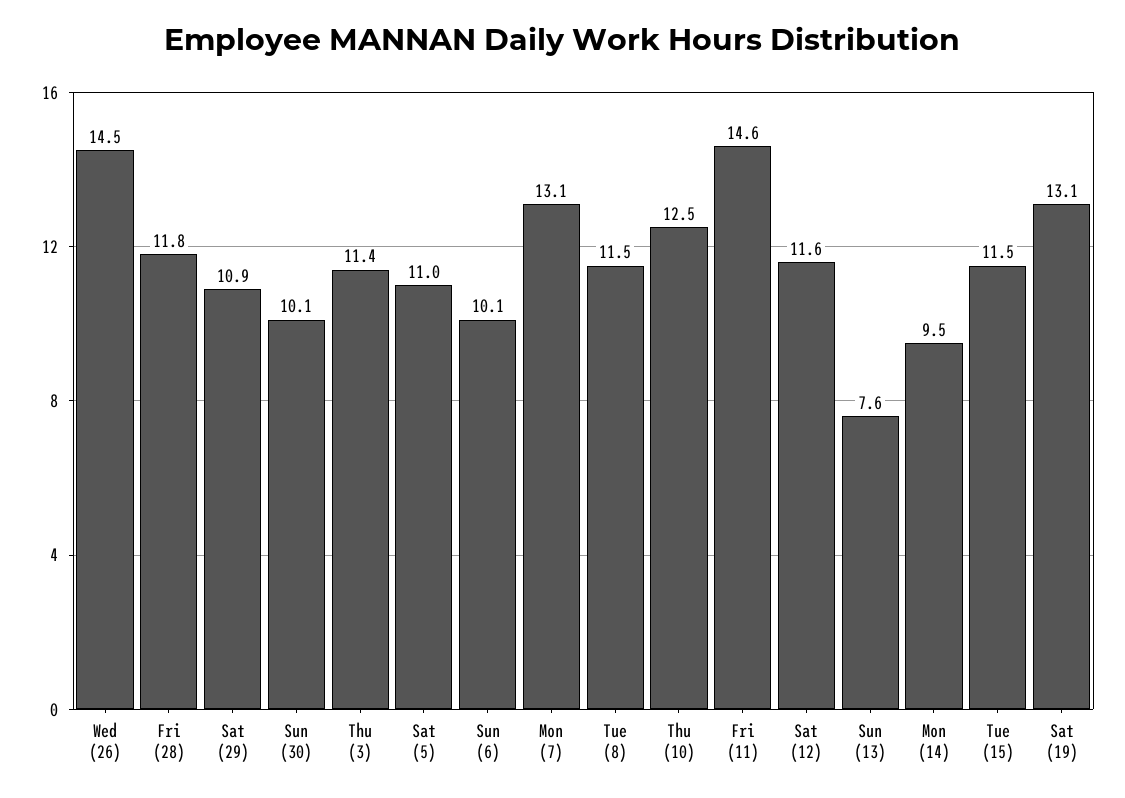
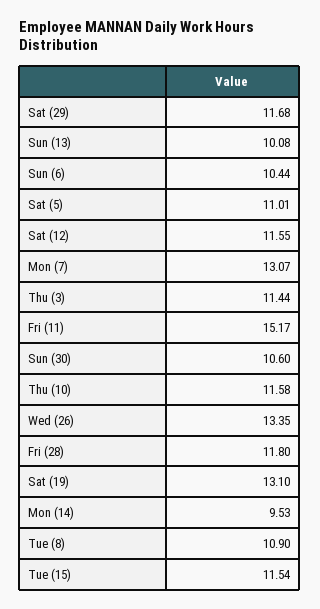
  {
-   "Wed (26)": 14.5,
+   "Wed (26)": 13.35,
    "Fri (28)": 11.8,
-   "Sat (29)": 10.9,
+   "Sat (29)": 11.68,
-   "Sun (30)": 10.1,
+   "Sun (30)": 10.6,
    "Thu (3)": 11.44,
    "Sat (5)": 11.01,
-   "Sun (6)": 10.1,
+   "Sun (6)": 10.44,
    "Mon (7)": 13.07,
-   "Tue (8)": 11.5,
+   "Tue (8)": 10.9,
-   "Thu (10)": 12.5,
+   "Thu (10)": 11.58,
-   "Fri (11)": 14.6,
+   "Fri (11)": 15.17,
    "Sat (12)": 11.55,
-   "Sun (13)": 7.6,
+   "Sun (13)": 10.08,
    "Mon (14)": 9.53,
    "Tue (15)": 11.54,
    "Sat (19)": 13.1
  }

